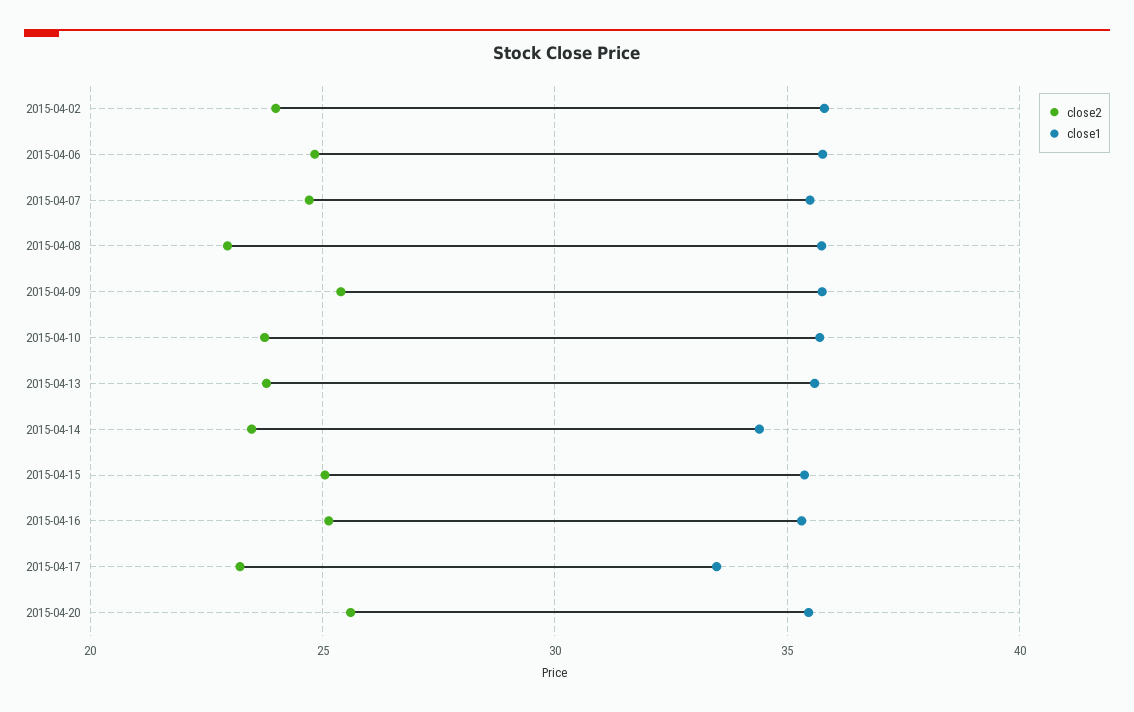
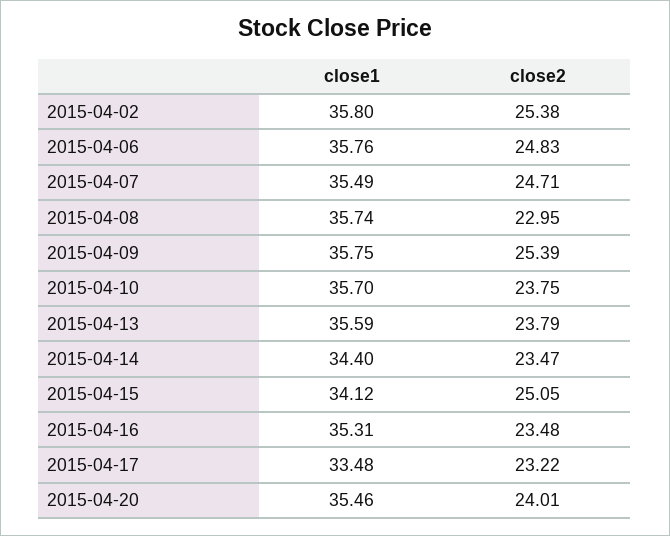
  {
    "close2": {
-     "2015-04-02": 24,
+     "2015-04-02": 25.38,
      "2015-04-06": 24.83,
      "2015-04-07": 24.71,
      "2015-04-08": 22.95,
      "2015-04-09": 25.39,
      "2015-04-10": 23.75,
      "2015-04-13": 23.79,
      "2015-04-14": 23.47,
      "2015-04-15": 25.05,
-     "2015-04-16": 25,
+     "2015-04-16": 23.48,
      "2015-04-17": 23.22,
-     "2015-04-20": 25.5
+     "2015-04-20": 24.01
    },
    "close1": {
      "2015-04-02": 35.8,
      "2015-04-06": 35.76,
      "2015-04-07": 35.49,
      "2015-04-08": 35.74,
      "2015-04-09": 35.75,
      "2015-04-10": 35.7,
      "2015-04-13": 35.59,
      "2015-04-14": 34.4,
-     "2015-04-15": 35.5,
+     "2015-04-15": 34.12,
      "2015-04-16": 35.31,
      "2015-04-17": 33.48,
      "2015-04-20": 35.46
    }
  }

